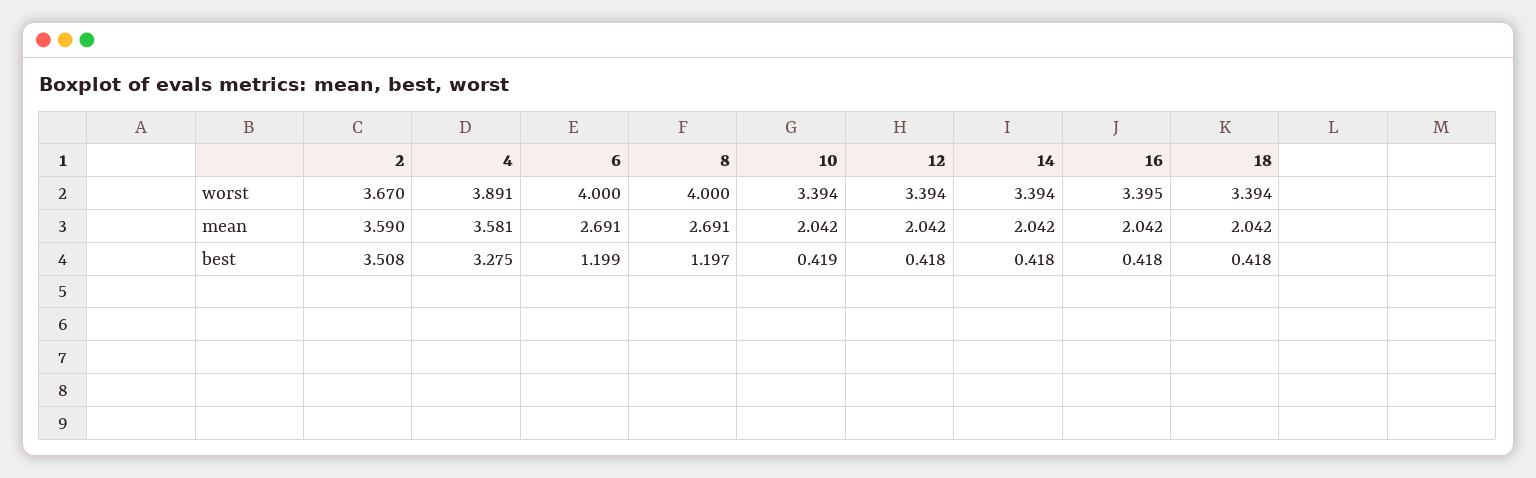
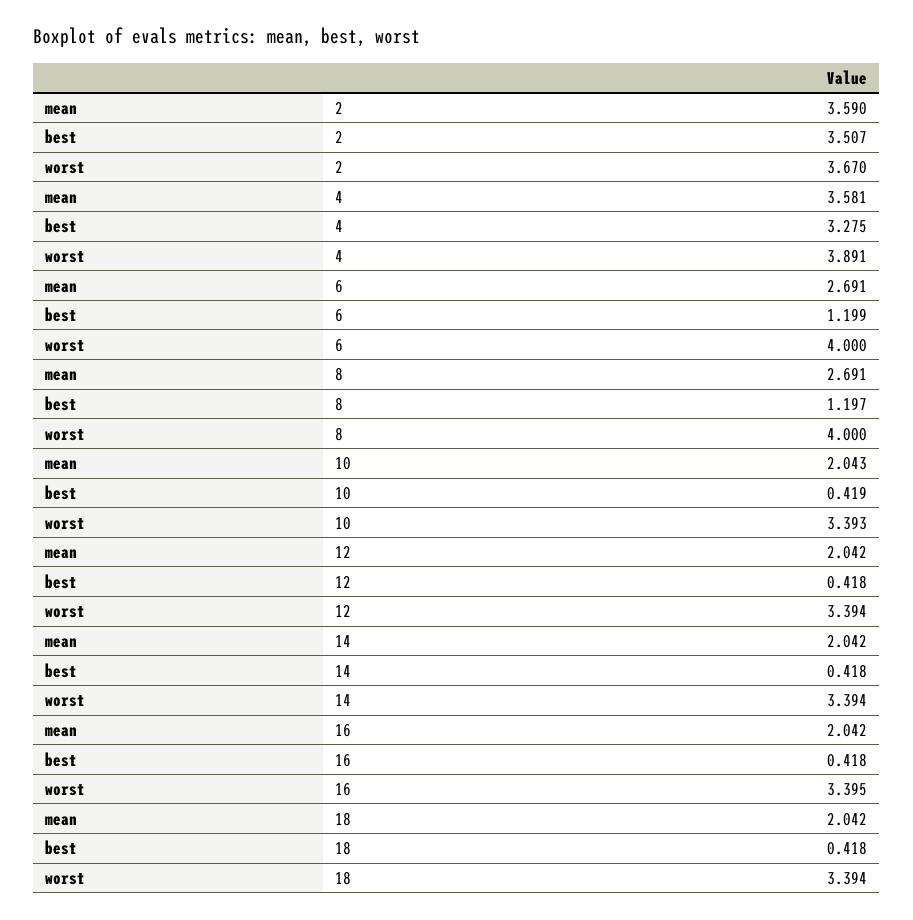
  {
    "2": {
      "worst": 3.67,
      "mean": 3.59,
-     "best": 3.508
+     "best": 3.507
    },
    "4": {
      "worst": 3.891,
      "mean": 3.581,
      "best": 3.275
    },
    "6": {
      "worst": 4,
      "mean": 2.691,
      "best": 1.199
    },
    "8": {
      "worst": 4,
      "mean": 2.691,
      "best": 1.197
    },
    "10": {
-     "worst": 3.394,
+     "worst": 3.393,
-     "mean": 2.042,
+     "mean": 2.043,
      "best": 0.419
    },
    "12": {
      "worst": 3.394,
      "mean": 2.042,
      "best": 0.418
    },
    "14": {
      "worst": 3.394,
      "mean": 2.042,
      "best": 0.418
    },
    "16": {
      "worst": 3.395,
      "mean": 2.042,
      "best": 0.418
    },
    "18": {
      "worst": 3.394,
      "mean": 2.042,
      "best": 0.418
    }
  }

